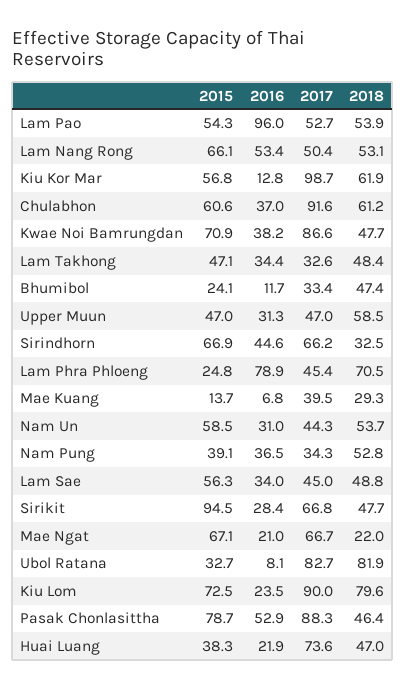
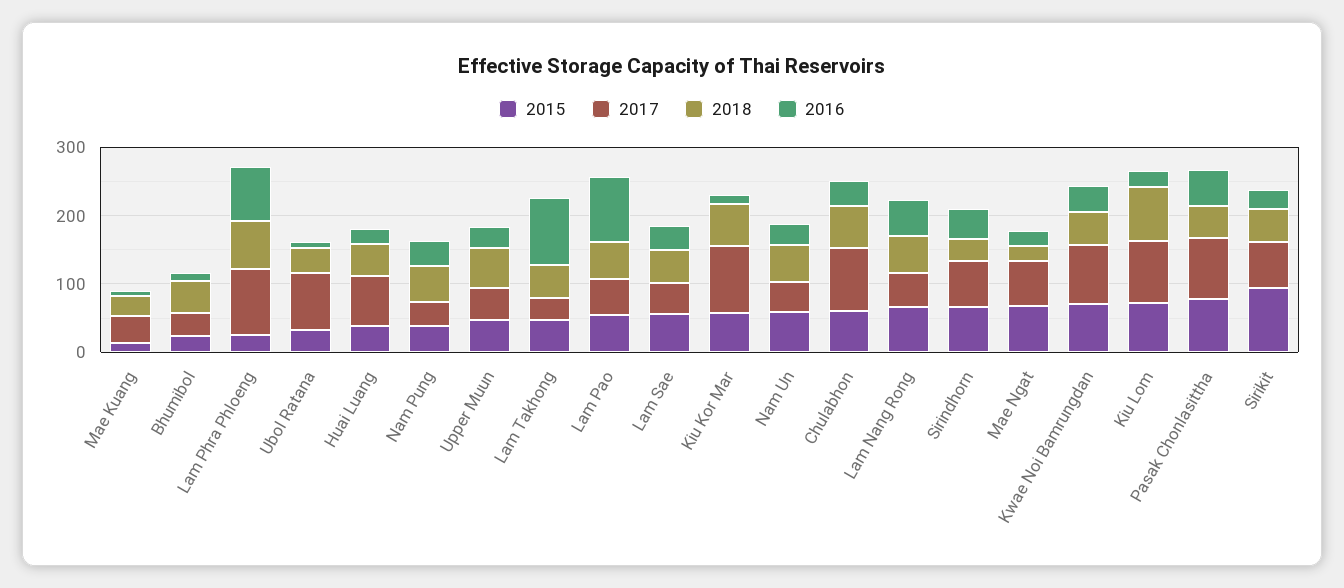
  {
    "2015": {
      "Lam Pao": 54.3,
      "Lam Nang Rong": 66.1,
      "Kiu Kor Mar": 56.8,
      "Chulabhon": 60.6,
      "Kwae Noi Bamrungdan": 70.9,
      "Lam Takhong": 47.1,
      "Bhumibol": 24.1,
      "Upper Muun": 47,
      "Sirindhorn": 66.9,
      "Lam Phra Phloeng": 24.8,
      "Mae Kuang": 13.7,
      "Nam Un": 58.5,
      "Nam Pung": 39.1,
      "Lam Sae": 56.3,
      "Sirikit": 94.5,
      "Mae Ngat": 67.1,
      "Ubol Ratana": 32.7,
      "Kiu Lom": 72.5,
      "Pasak Chonlasittha": 78.7,
      "Huai Luang": 38.3
    },
    "2016": {
      "Lam Pao": 96,
      "Lam Nang Rong": 53.4,
      "Kiu Kor Mar": 12.8,
      "Chulabhon": 37,
      "Kwae Noi Bamrungdan": 38.2,
-     "Lam Takhong": 34.4,
+     "Lam Takhong": 100,
      "Bhumibol": 11.7,
      "Upper Muun": 31.3,
      "Sirindhorn": 44.6,
      "Lam Phra Phloeng": 78.9,
      "Mae Kuang": 6.8,
      "Nam Un": 31,
      "Nam Pung": 36.5,
      "Lam Sae": 34,
      "Sirikit": 28.4,
      "Mae Ngat": 21,
      "Ubol Ratana": 8.1,
      "Kiu Lom": 23.5,
      "Pasak Chonlasittha": 52.9,
      "Huai Luang": 21.9
    },
    "2017": {
      "Lam Pao": 52.7,
      "Lam Nang Rong": 50.4,
      "Kiu Kor Mar": 98.7,
      "Chulabhon": 91.6,
      "Kwae Noi Bamrungdan": 86.6,
      "Lam Takhong": 32.6,
      "Bhumibol": 33.4,
      "Upper Muun": 47,
      "Sirindhorn": 66.2,
-     "Lam Phra Phloeng": 45.4,
+     "Lam Phra Phloeng": 100,
      "Mae Kuang": 39.5,
      "Nam Un": 44.3,
      "Nam Pung": 34.3,
      "Lam Sae": 45,
      "Sirikit": 66.8,
      "Mae Ngat": 66.7,
      "Ubol Ratana": 82.7,
      "Kiu Lom": 90,
      "Pasak Chonlasittha": 88.3,
      "Huai Luang": 73.6
    },
    "2018": {
      "Lam Pao": 53.9,
      "Lam Nang Rong": 53.1,
      "Kiu Kor Mar": 61.9,
      "Chulabhon": 61.2,
      "Kwae Noi Bamrungdan": 47.7,
      "Lam Takhong": 48.4,
      "Bhumibol": 47.4,
      "Upper Muun": 58.5,
      "Sirindhorn": 32.5,
      "Lam Phra Phloeng": 70.5,
      "Mae Kuang": 29.3,
      "Nam Un": 53.7,
      "Nam Pung": 52.8,
      "Lam Sae": 48.8,
      "Sirikit": 47.7,
      "Mae Ngat": 22,
-     "Ubol Ratana": 81.9,
+     "Ubol Ratana": 40,
      "Kiu Lom": 79.6,
      "Pasak Chonlasittha": 46.4,
      "Huai Luang": 47
    }
  }

